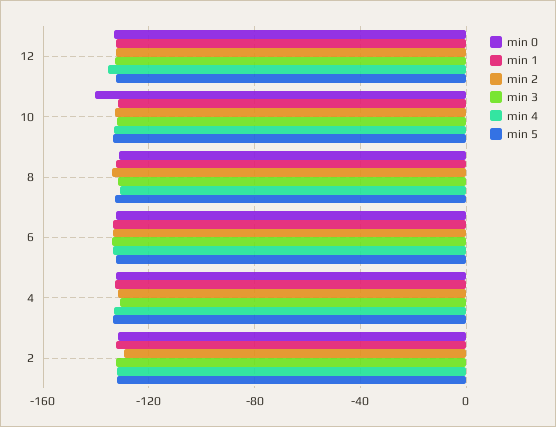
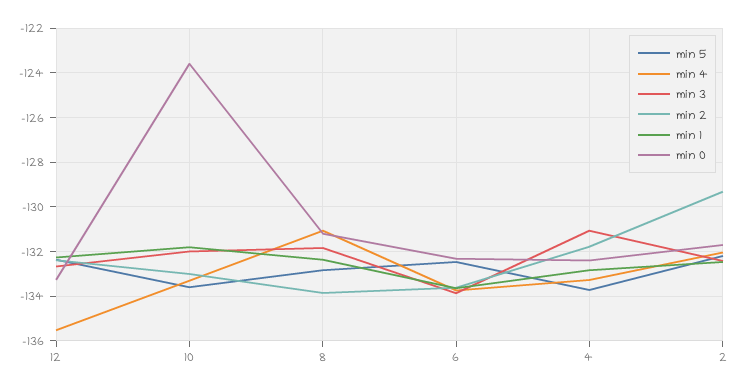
  {
    "min 0": {
      "12": -133.5,
-     "10": -140,
+     "10": -123.5,
      "8": -131,
      "6": -132.5,
      "4": -132.5,
      "2": -131.5
    },
    "min 1": {
      "12": -132.5,
      "10": -132,
      "8": -132.5,
      "6": -133.5,
      "4": -133,
      "2": -132.5
    },
    "min 2": {
      "12": -132.5,
      "10": -133,
      "8": -134,
      "6": -133.5,
      "4": -132,
      "2": -129.5
    },
    "min 3": {
      "12": -132.5,
      "10": -132,
      "8": -132,
      "6": -134,
      "4": -131,
      "2": -132.5
    },
    "min 4": {
      "12": -135.5,
      "10": -133.5,
      "8": -131,
      "6": -133.5,
      "4": -133.5,
      "2": -132
    },
    "min 5": {
      "12": -132.5,
      "10": -133.5,
      "8": -133,
      "6": -132.5,
      "4": -133.5,
      "2": -132
    }
  }

